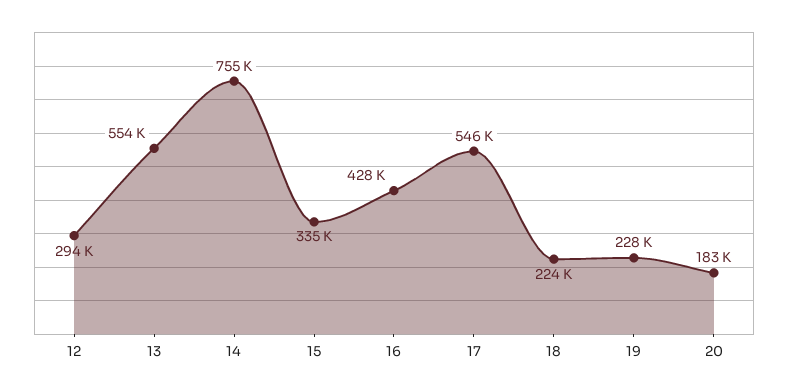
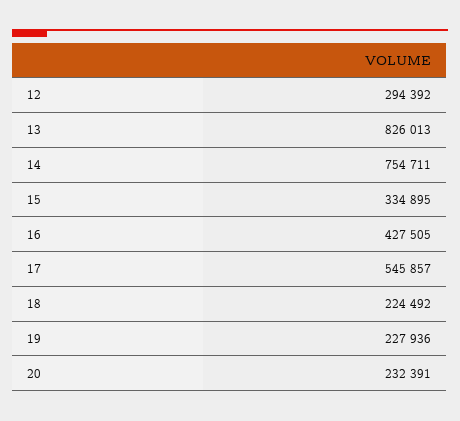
  {
    "12": 294392,
-   "13": 554000,
+   "13": 826013,
    "14": 754711,
    "15": 334895,
    "16": 427505,
    "17": 545857,
    "18": 224492,
    "19": 227936,
-   "20": 183000
+   "20": 232391
  }

